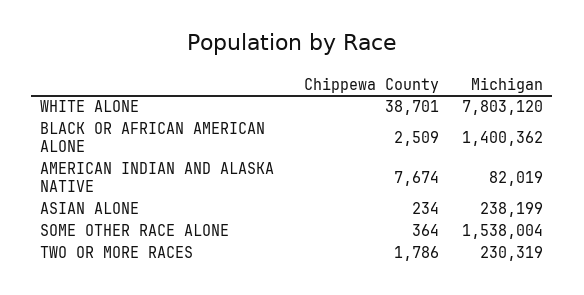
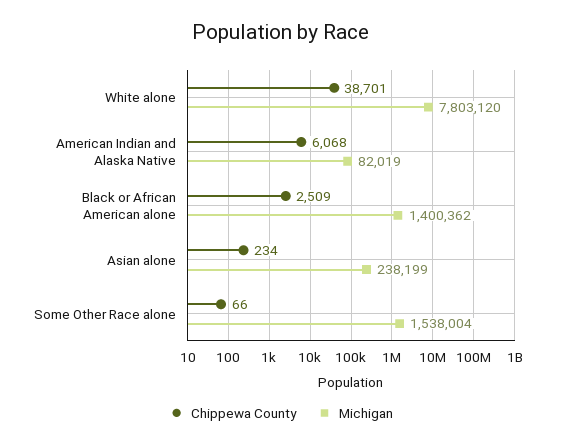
  {
    "Chippewa County": {
      "WHITE ALONE": 38701,
      "BLACK OR AFRICAN AMERICAN ALONE": 2509,
-     "AMERICAN INDIAN AND ALASKA NATIVE": 7674,
+     "AMERICAN INDIAN AND ALASKA NATIVE": 6068,
      "ASIAN ALONE": 234,
-     "SOME OTHER RACE ALONE": 364,
+     "SOME OTHER RACE ALONE": 66
-     "TWO OR MORE RACES": 1786
    },
    "Michigan": {
      "WHITE ALONE": 7803120,
      "BLACK OR AFRICAN AMERICAN ALONE": 1400362,
      "AMERICAN INDIAN AND ALASKA NATIVE": 82019,
      "ASIAN ALONE": 238199,
-     "SOME OTHER RACE ALONE": 1538004,
+     "SOME OTHER RACE ALONE": 1538004
-     "TWO OR MORE RACES": 230319
    }
  }

